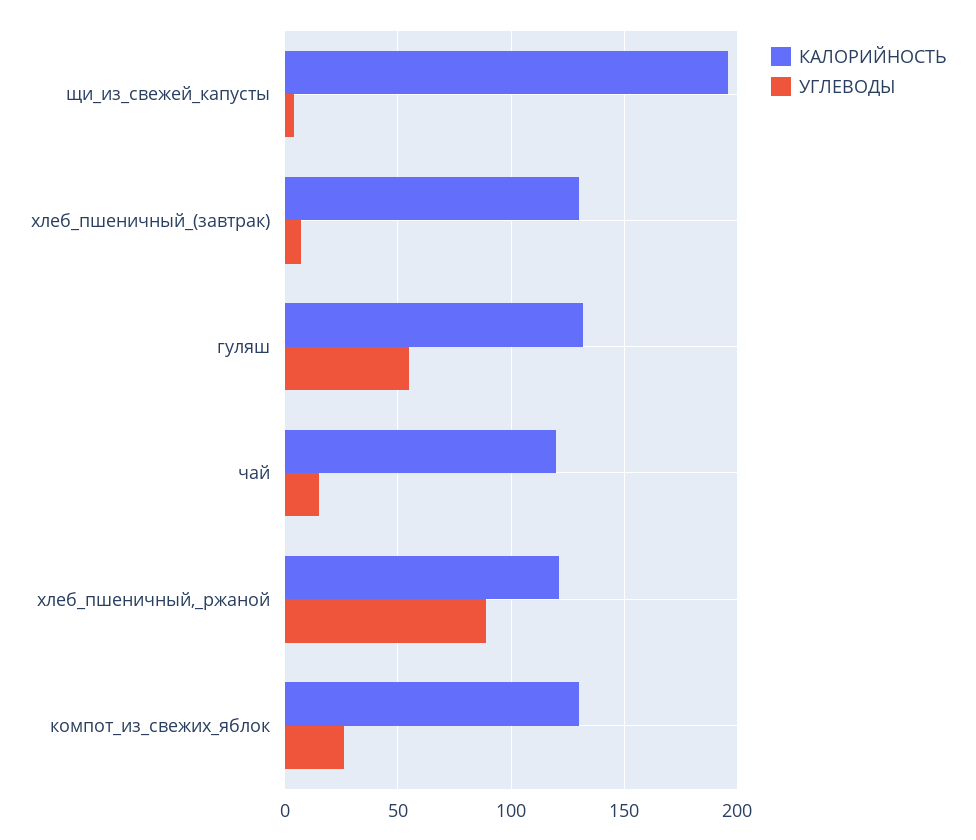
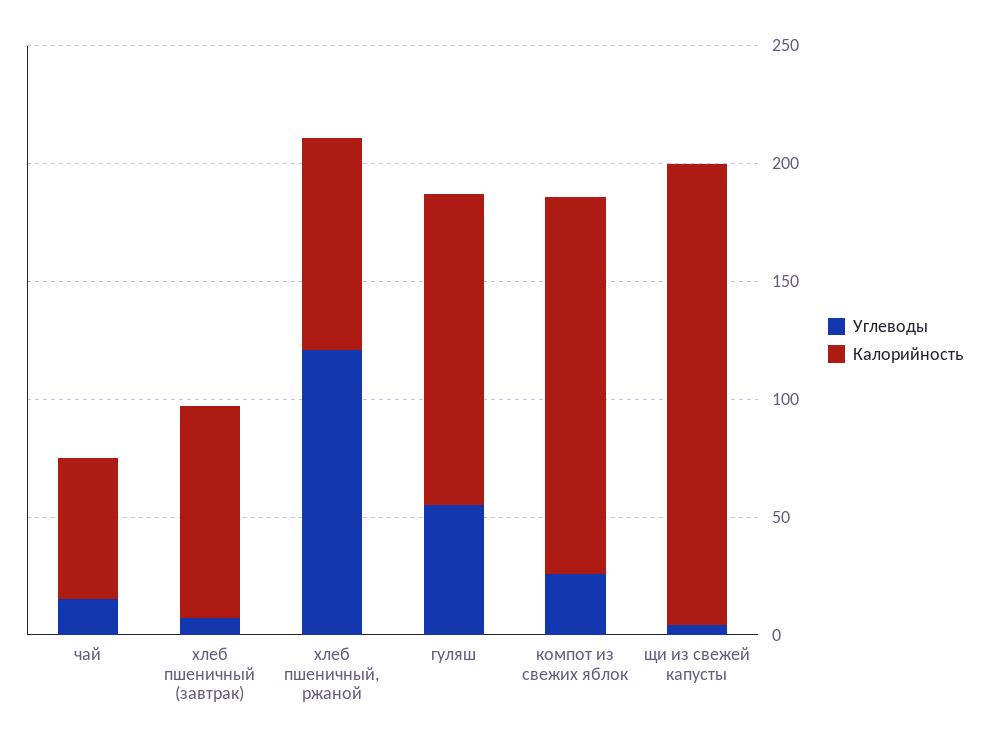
  {
    "КАЛОРИЙНОСТЬ": {
      "щи_из_свежей_капусты": 195,
-     "хлеб_пшеничный_(завтрак)": 130,
+     "хлеб_пшеничный_(завтрак)": 90,
      "гуляш": 130,
-     "чай": 120,
+     "чай": 60,
-     "хлеб_пшеничный,_ржаной": 120,
+     "хлеб_пшеничный,_ржаной": 90,
-     "компот_из_свежих_яблок": 130
+     "компот_из_свежих_яблок": 160
    },
    "УГЛЕВОДЫ": {
      "щи_из_свежей_капусты": 5,
      "хлеб_пшеничный_(завтрак)": 5,
      "гуляш": 55,
      "чай": 15,
-     "хлеб_пшеничный,_ржаной": 90,
+     "хлеб_пшеничный,_ржаной": 120,
      "компот_из_свежих_яблок": 25
    }
  }

